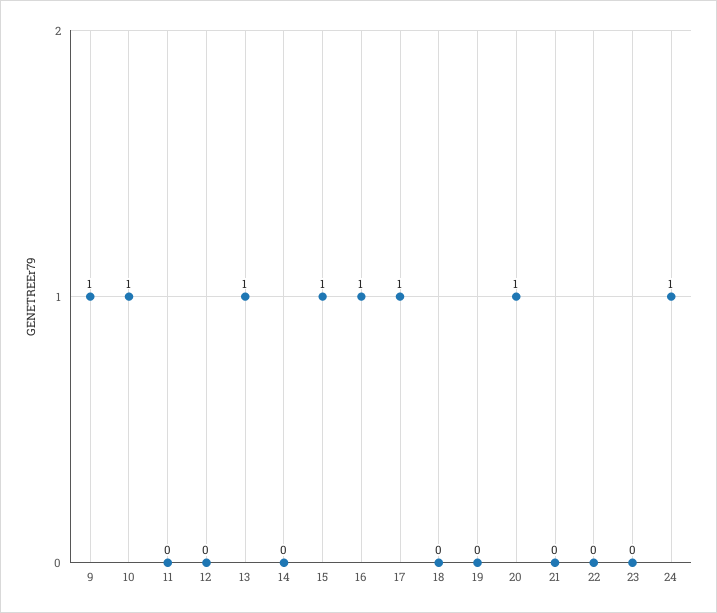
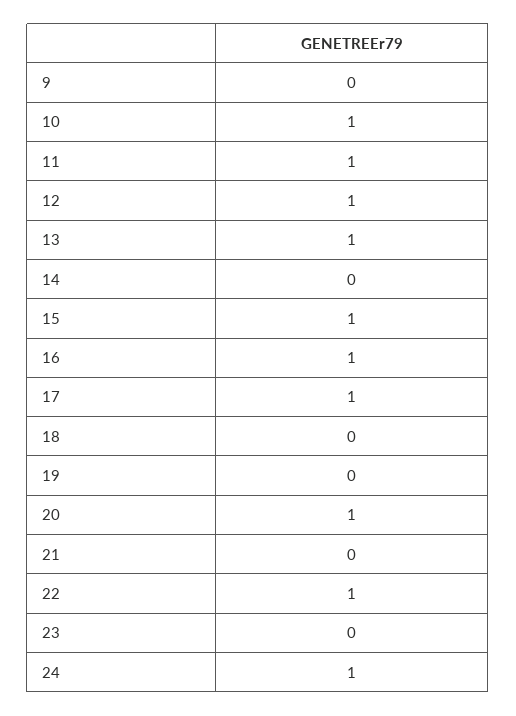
  {
-   "9": 1,
+   "9": 0,
    "10": 1,
-   "11": 0,
+   "11": 1,
-   "12": 0,
+   "12": 1,
    "13": 1,
    "14": 0,
    "15": 1,
    "16": 1,
    "17": 1,
    "18": 0,
    "19": 0,
    "20": 1,
    "21": 0,
-   "22": 0,
+   "22": 1,
    "23": 0,
    "24": 1
  }

